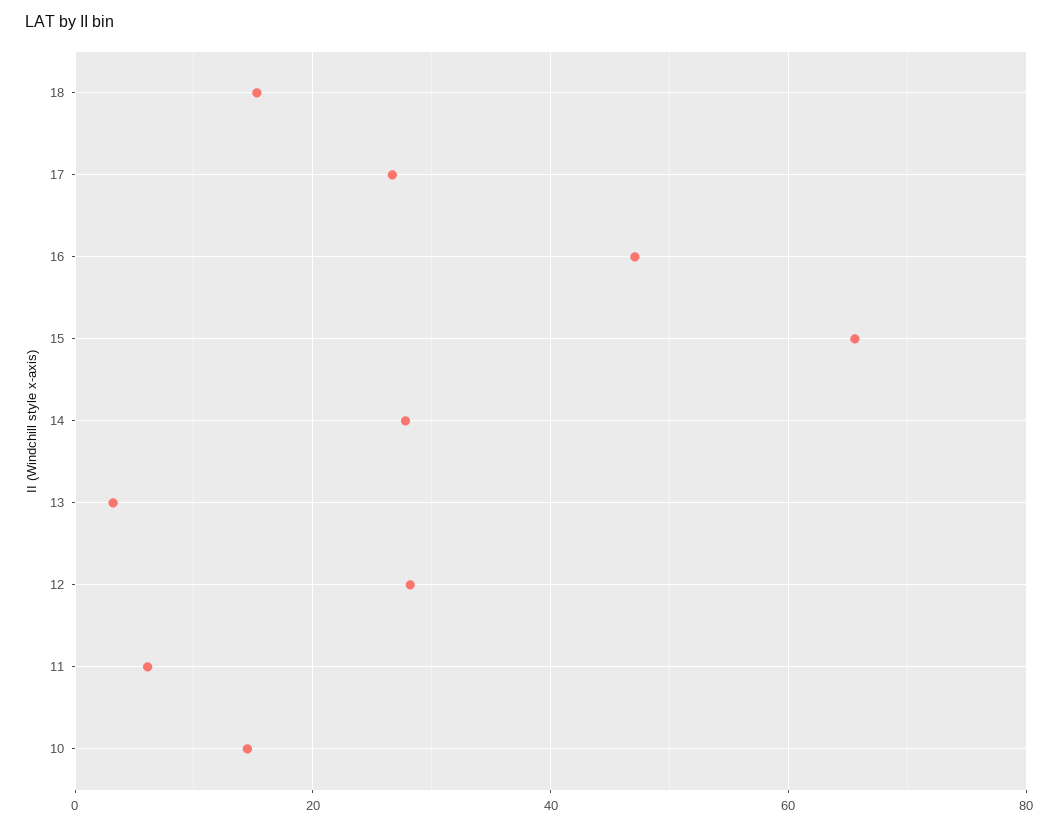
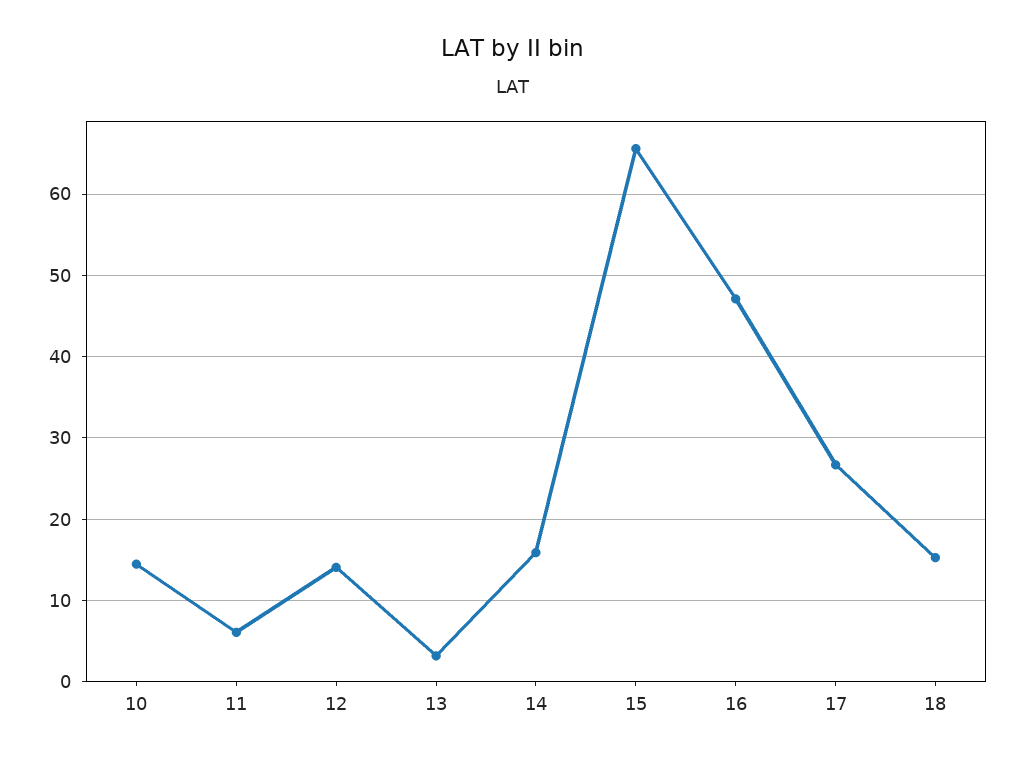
  {
    "18": 15,
    "17": 27,
    "16": 47,
    "15": 66,
-   "14": 28,
+   "14": 16,
    "13": 3,
-   "12": 28,
+   "12": 14,
    "11": 6,
    "10": 15
  }

